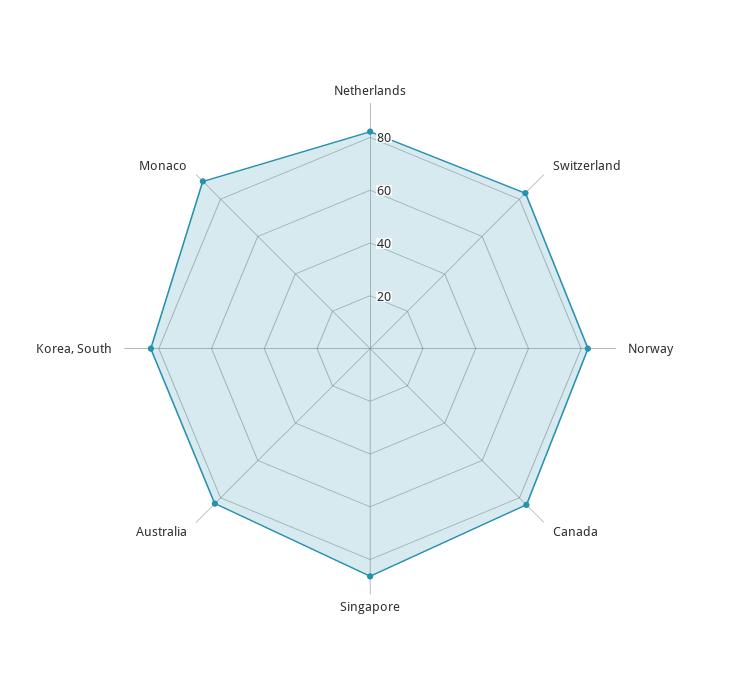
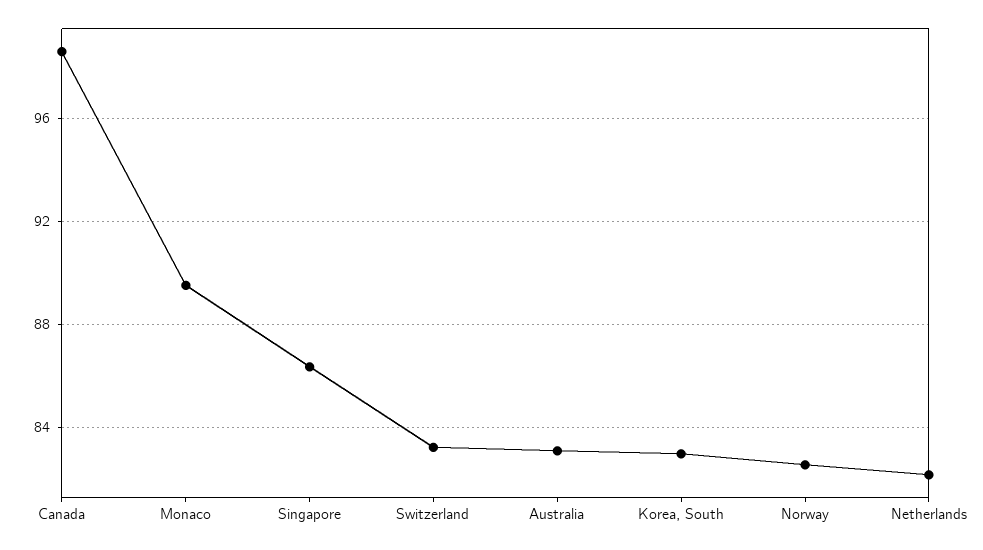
  {
    "Netherlands": 82,
    "Switzerland": 83,
    "Norway": 82.5,
-   "Canada": 85,
+   "Canada": 98.5,
    "Singapore": 86.5,
    "Australia": 83,
    "Korea, South": 83,
    "Monaco": 89.5
  }

